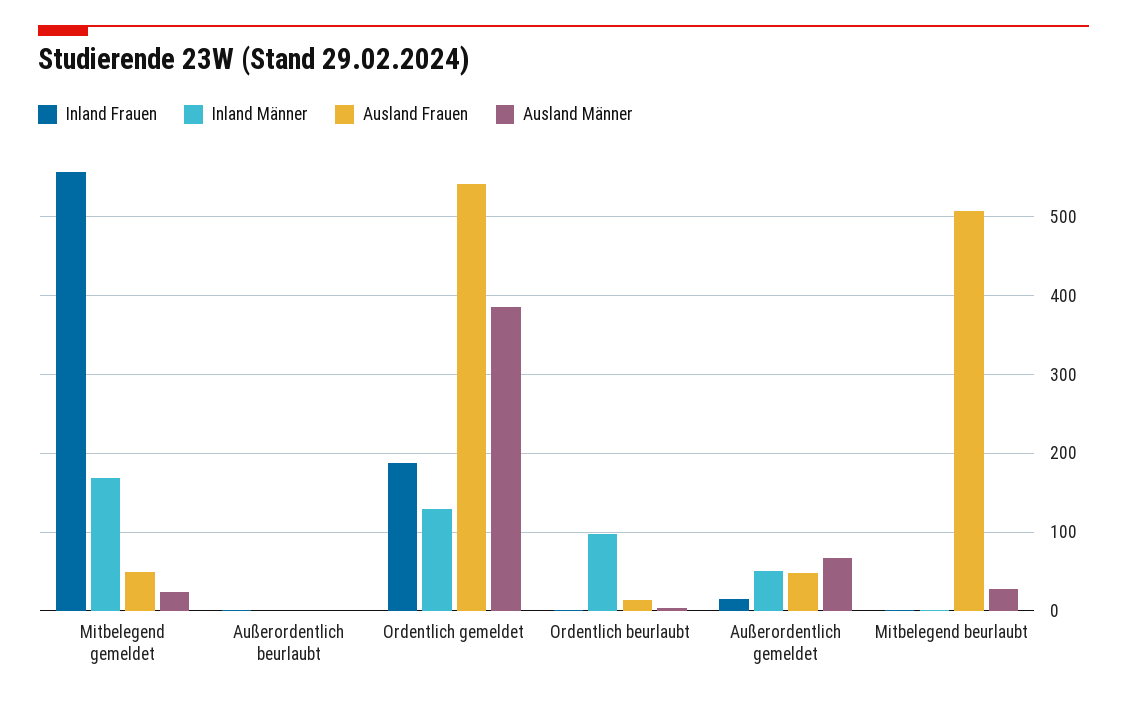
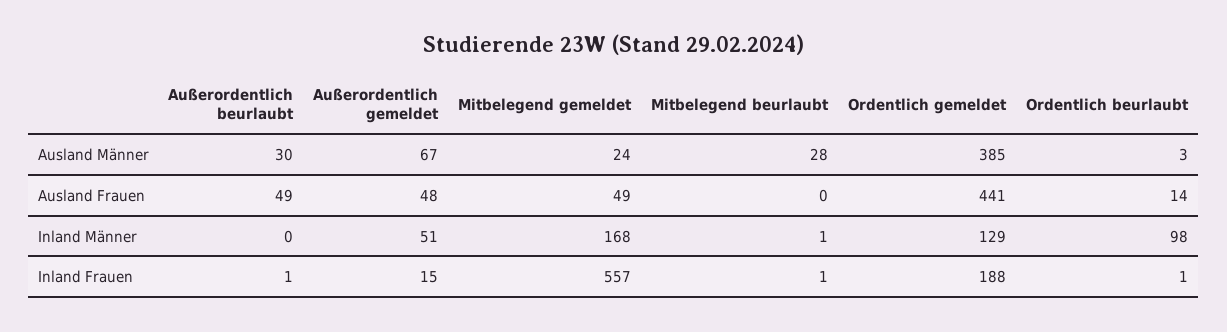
  {
    "Inland Frauen": {
      "Mitbelegend gemeldet": 557,
      "Außerordentlich beurlaubt": 1,
      "Ordentlich gemeldet": 188,
      "Ordentlich beurlaubt": 1,
      "Außerordentlich gemeldet": 15,
      "Mitbelegend beurlaubt": 1
    },
    "Inland Männer": {
      "Mitbelegend gemeldet": 168,
      "Außerordentlich beurlaubt": 0,
      "Ordentlich gemeldet": 129,
      "Ordentlich beurlaubt": 98,
      "Außerordentlich gemeldet": 51,
      "Mitbelegend beurlaubt": 1
    },
    "Ausland Frauen": {
      "Mitbelegend gemeldet": 49,
-     "Außerordentlich beurlaubt": 0,
+     "Außerordentlich beurlaubt": 49,
-     "Ordentlich gemeldet": 540,
+     "Ordentlich gemeldet": 441,
      "Ordentlich beurlaubt": 14,
      "Außerordentlich gemeldet": 48,
-     "Mitbelegend beurlaubt": 510
+     "Mitbelegend beurlaubt": 0
    },
    "Ausland Männer": {
      "Mitbelegend gemeldet": 24,
-     "Außerordentlich beurlaubt": 0,
+     "Außerordentlich beurlaubt": 30,
      "Ordentlich gemeldet": 385,
      "Ordentlich beurlaubt": 3,
      "Außerordentlich gemeldet": 67,
      "Mitbelegend beurlaubt": 28
    }
  }

